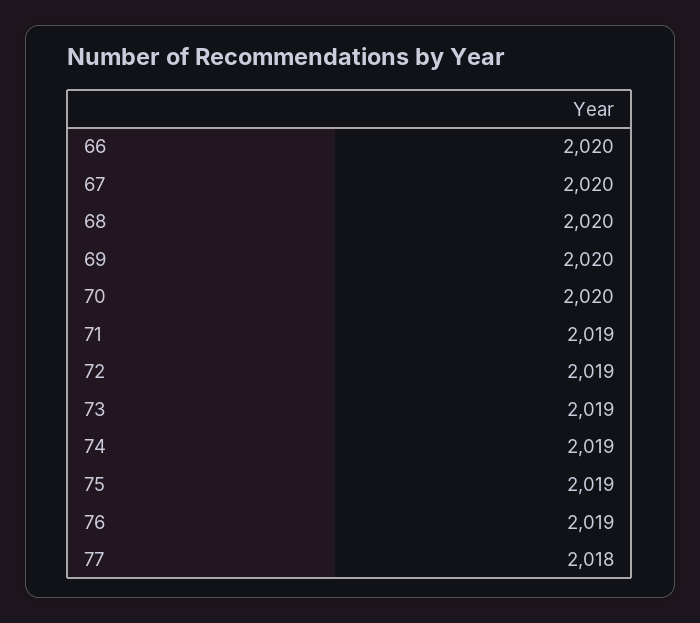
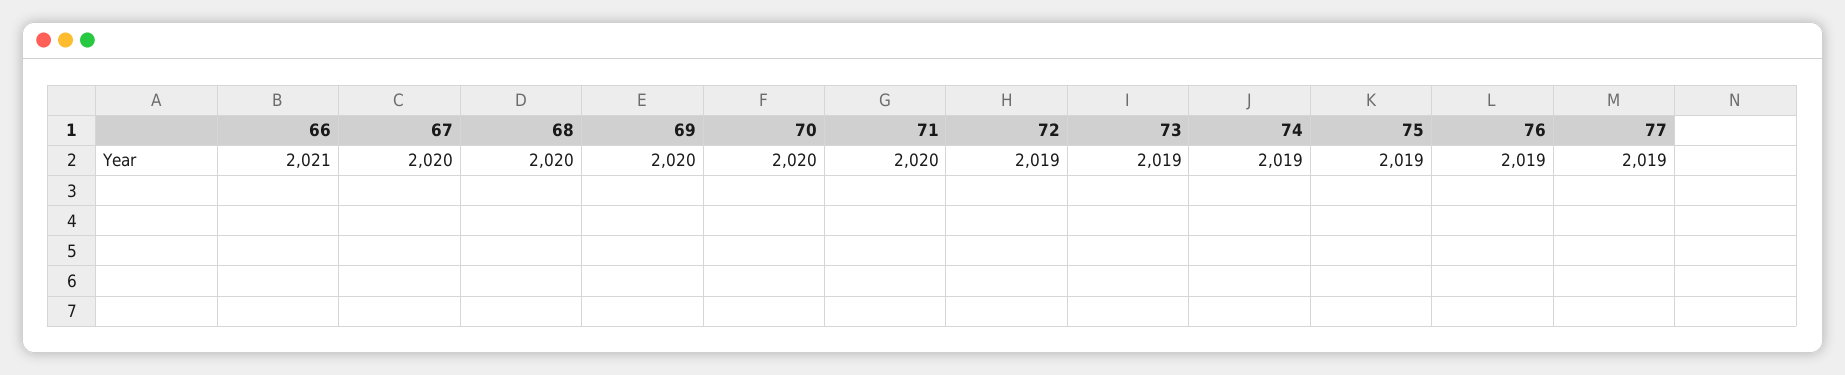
  {
-   "66": 2020,
+   "66": 2021,
    "67": 2020,
    "68": 2020,
    "69": 2020,
    "70": 2020,
-   "71": 2019,
+   "71": 2020,
    "72": 2019,
    "73": 2019,
    "74": 2019,
    "75": 2019,
    "76": 2019,
-   "77": 2018
+   "77": 2019
  }

